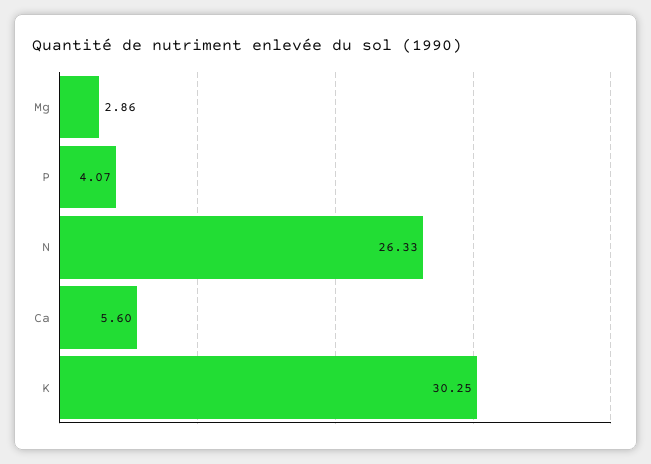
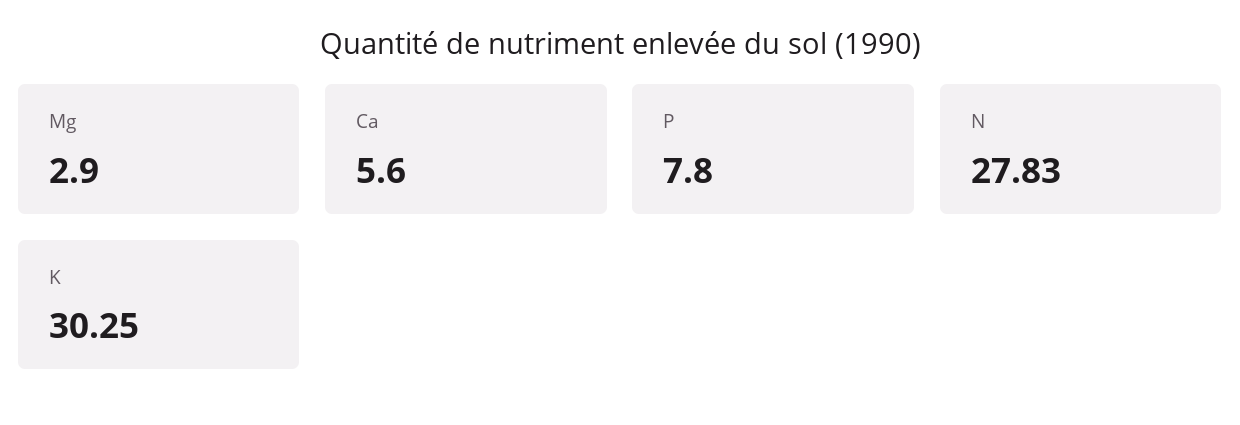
  {
-   "Mg": 2.86,
+   "Mg": 2.9,
-   "P": 4.07,
+   "P": 7.8,
-   "N": 26.33,
+   "N": 27.83,
    "Ca": 5.6,
    "K": 30.25
  }

